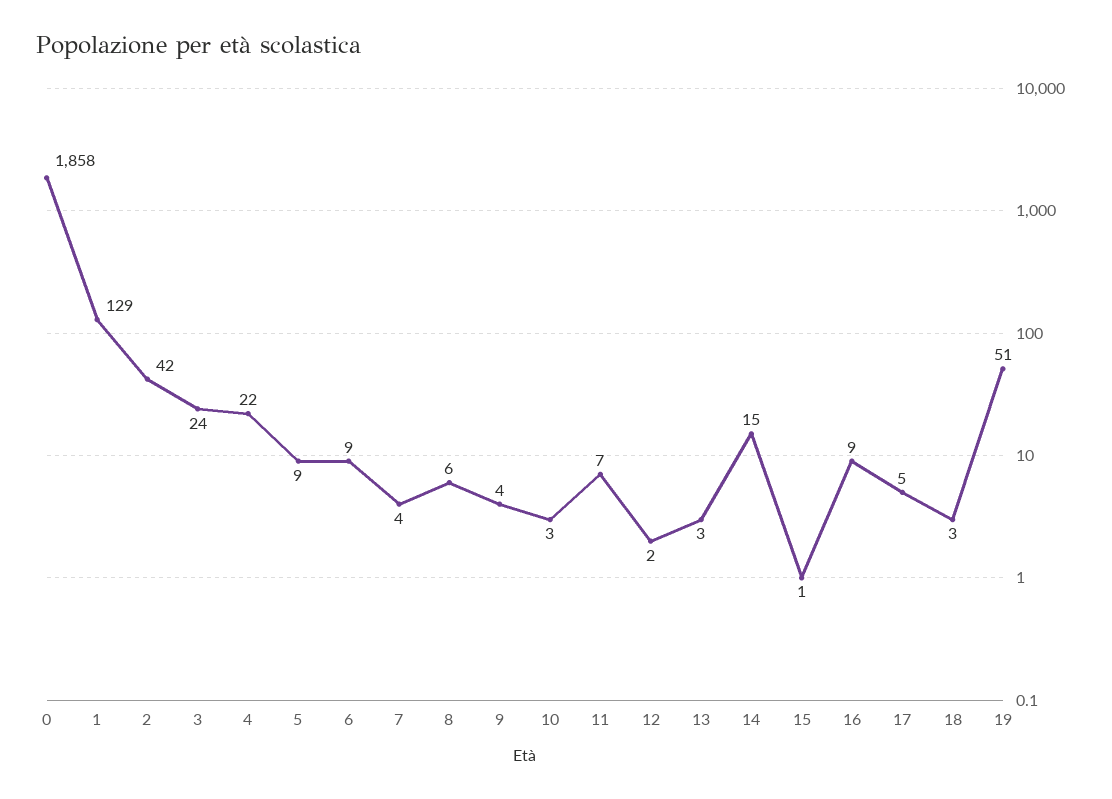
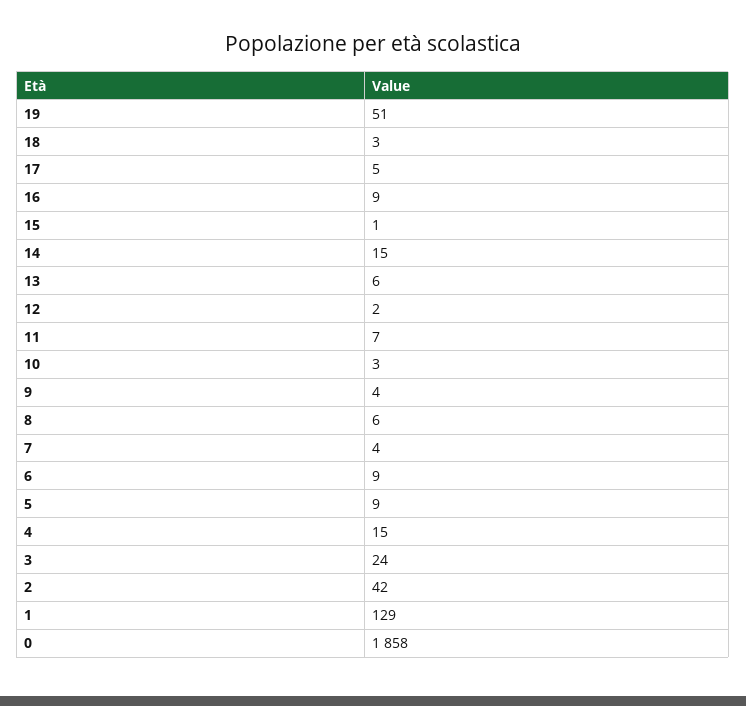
  {
    "0": 1858,
    "1": 129,
    "2": 42,
    "3": 24,
-   "4": 22,
+   "4": 15,
    "5": 9,
    "6": 9,
    "7": 4,
    "8": 6,
    "9": 4,
    "10": 3,
    "11": 7,
    "12": 2,
-   "13": 3,
+   "13": 6,
    "14": 15,
    "15": 1,
    "16": 9,
    "17": 5,
    "18": 3,
    "19": 51
  }

